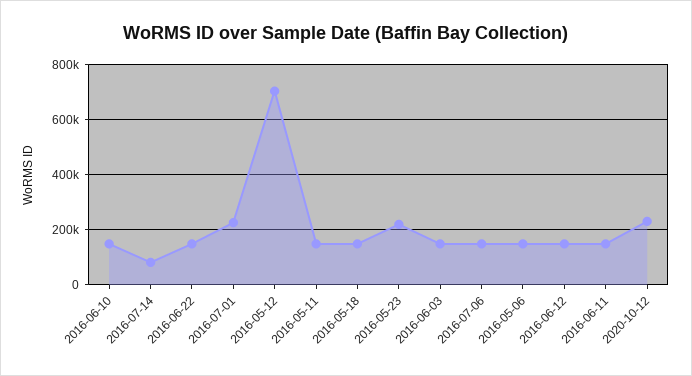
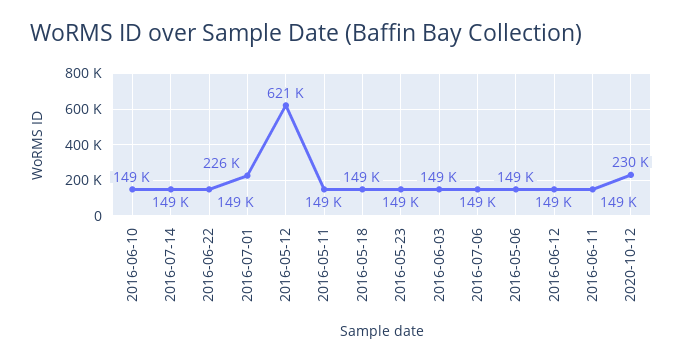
  {
    "2016-06-10": 149000,
-   "2016-07-14": 75000,
+   "2016-07-14": 149000,
    "2016-06-22": 149000,
    "2016-07-01": 226000,
-   "2016-05-12": 700000,
+   "2016-05-12": 621000,
    "2016-05-11": 149000,
    "2016-05-18": 149000,
-   "2016-05-23": 225000,
+   "2016-05-23": 149000,
    "2016-06-03": 149000,
    "2016-07-06": 149000,
    "2016-05-06": 149000,
    "2016-06-12": 149000,
    "2016-06-11": 149000,
    "2020-10-12": 230000
  }

